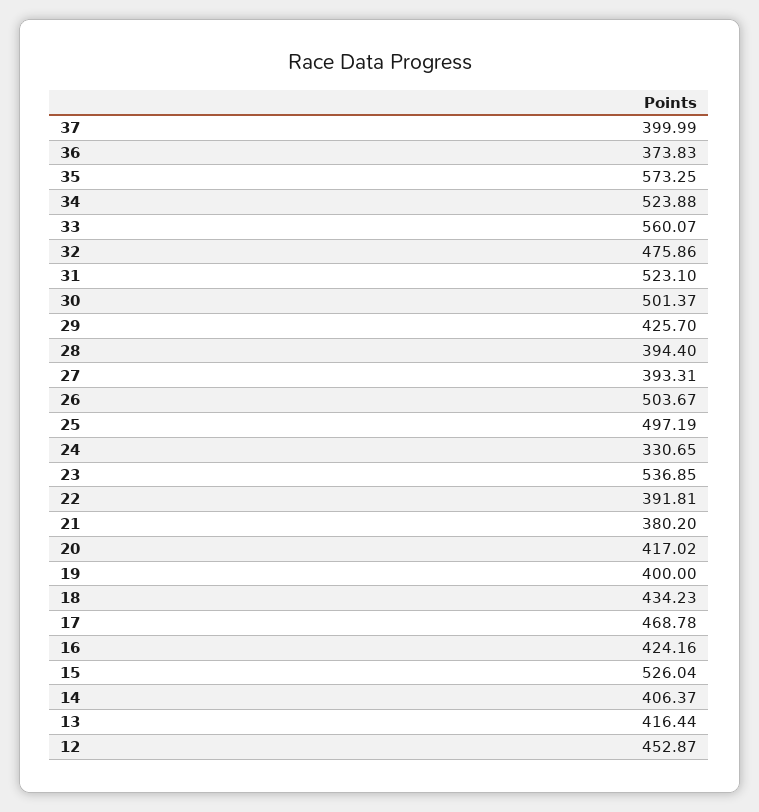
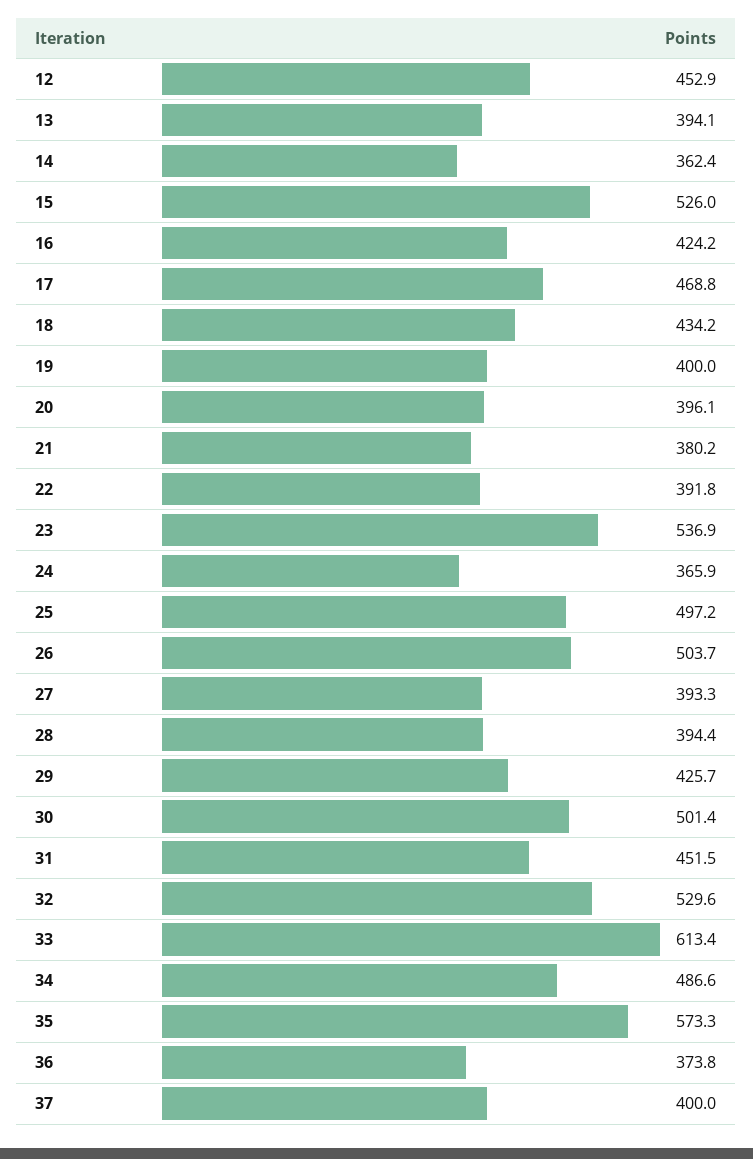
  {
    "37": 399.99,
    "36": 373.83,
    "35": 573.25,
-   "34": 523.88,
+   "34": 486.6,
-   "33": 560.07,
+   "33": 613.4,
-   "32": 475.86,
+   "32": 529.6,
-   "31": 523.1,
+   "31": 451.5,
    "30": 501.37,
    "29": 425.7,
    "28": 394.4,
    "27": 393.31,
    "26": 503.67,
    "25": 497.19,
-   "24": 330.65,
+   "24": 365.9,
    "23": 536.85,
    "22": 391.81,
    "21": 380.2,
-   "20": 417.02,
+   "20": 396.1,
    "19": 400,
    "18": 434.23,
    "17": 468.78,
    "16": 424.16,
    "15": 526.04,
-   "14": 406.37,
+   "14": 362.4,
-   "13": 416.44,
+   "13": 394.1,
    "12": 452.87
  }

